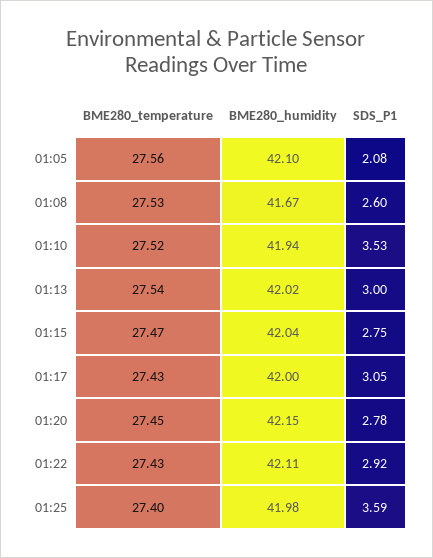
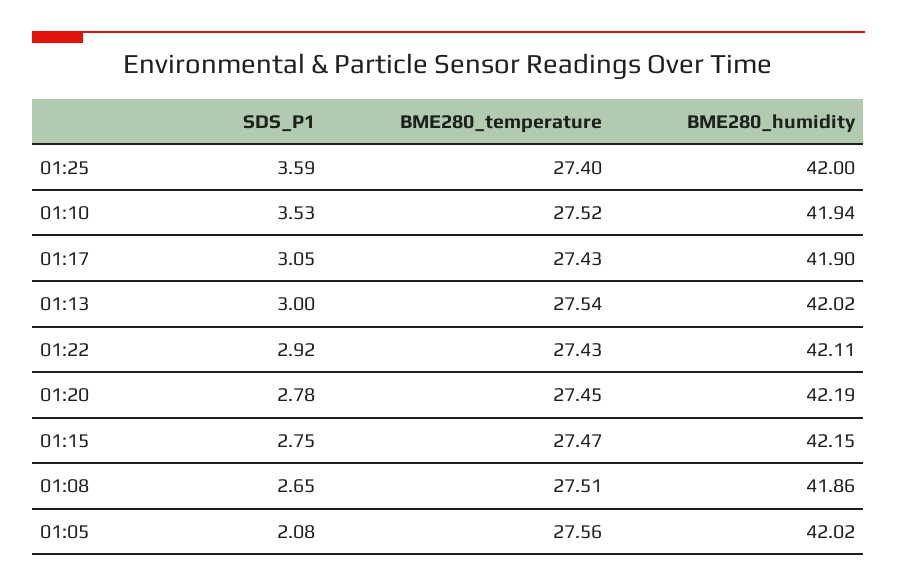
  {
    "BME280_temperature": {
      "01:05": 27.56,
-     "01:08": 27.53,
+     "01:08": 27.51,
      "01:10": 27.52,
      "01:13": 27.54,
      "01:15": 27.47,
      "01:17": 27.43,
      "01:20": 27.45,
      "01:22": 27.43,
      "01:25": 27.4
    },
    "BME280_humidity": {
-     "01:05": 42.1,
+     "01:05": 42.02,
-     "01:08": 41.67,
+     "01:08": 41.86,
      "01:10": 41.94,
      "01:13": 42.02,
-     "01:15": 42.04,
+     "01:15": 42.15,
-     "01:17": 42,
+     "01:17": 41.9,
-     "01:20": 42.15,
+     "01:20": 42.19,
      "01:22": 42.11,
-     "01:25": 41.98
+     "01:25": 42
    },
    "SDS_P1": {
      "01:05": 2.08,
-     "01:08": 2.6,
+     "01:08": 2.65,
      "01:10": 3.53,
      "01:13": 3,
      "01:15": 2.75,
      "01:17": 3.05,
      "01:20": 2.78,
      "01:22": 2.92,
      "01:25": 3.59
    }
  }

